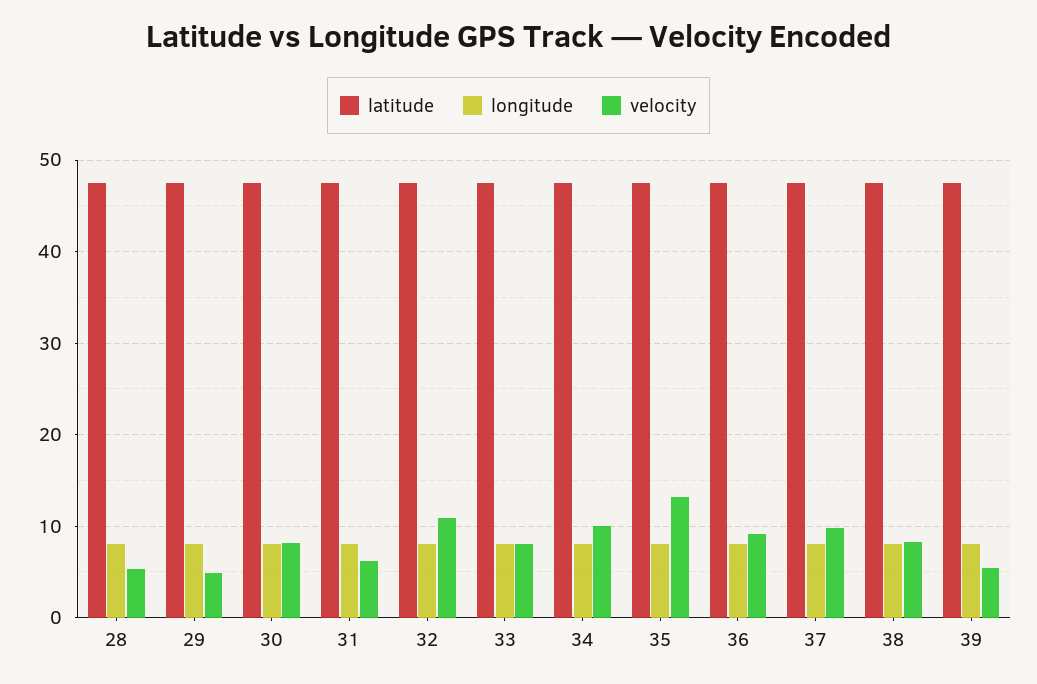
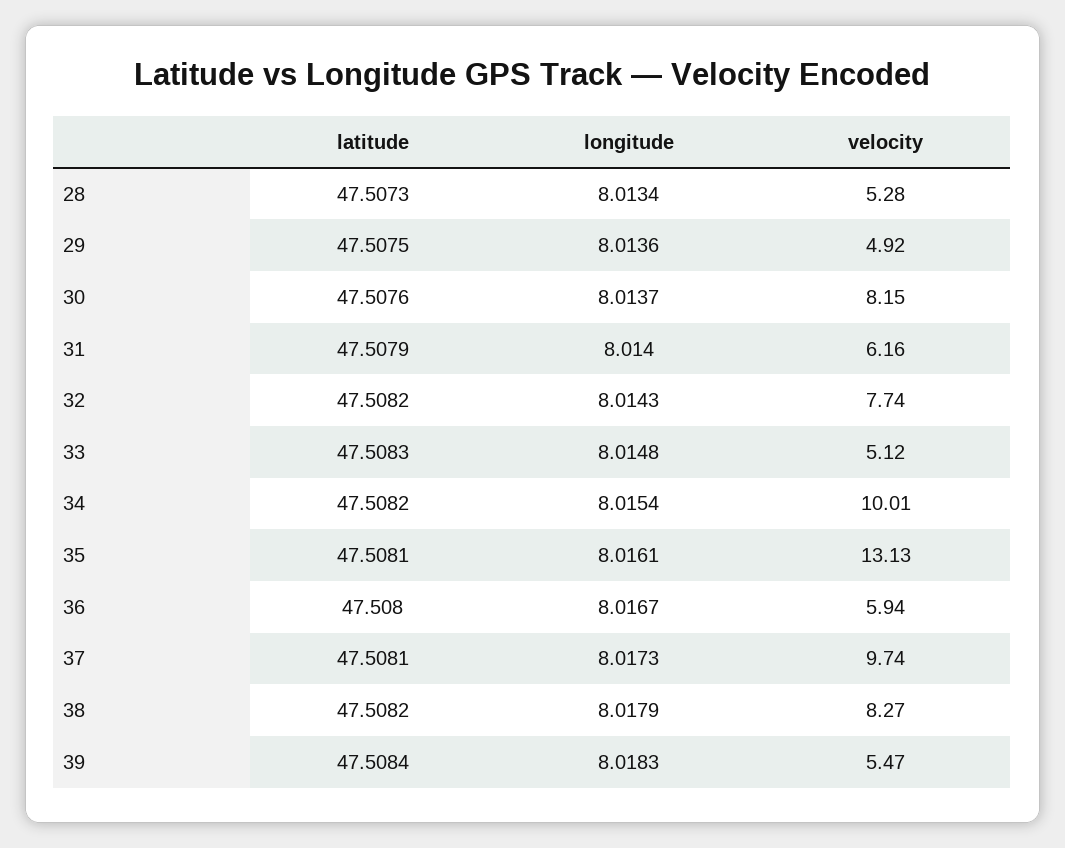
  {
    "latitude": {
      "28": 47.5073,
      "29": 47.5075,
      "30": 47.5076,
      "31": 47.5079,
      "32": 47.5082,
      "33": 47.5083,
      "34": 47.5082,
      "35": 47.5081,
      "36": 47.508,
      "37": 47.5081,
      "38": 47.5082,
      "39": 47.5084
    },
    "longitude": {
      "28": 8.0134,
      "29": 8.0136,
      "30": 8.0137,
      "31": 8.014,
      "32": 8.0143,
      "33": 8.0148,
      "34": 8.0154,
      "35": 8.0161,
      "36": 8.0167,
      "37": 8.0173,
      "38": 8.0179,
      "39": 8.0183
    },
    "velocity": {
      "28": 5.28,
      "29": 4.92,
      "30": 8.15,
      "31": 6.16,
-     "32": 11,
+     "32": 7.74,
-     "33": 8,
+     "33": 5.12,
      "34": 10.01,
      "35": 13.13,
-     "36": 9,
+     "36": 5.94,
      "37": 9.74,
      "38": 8.27,
      "39": 5.47
    }
  }

